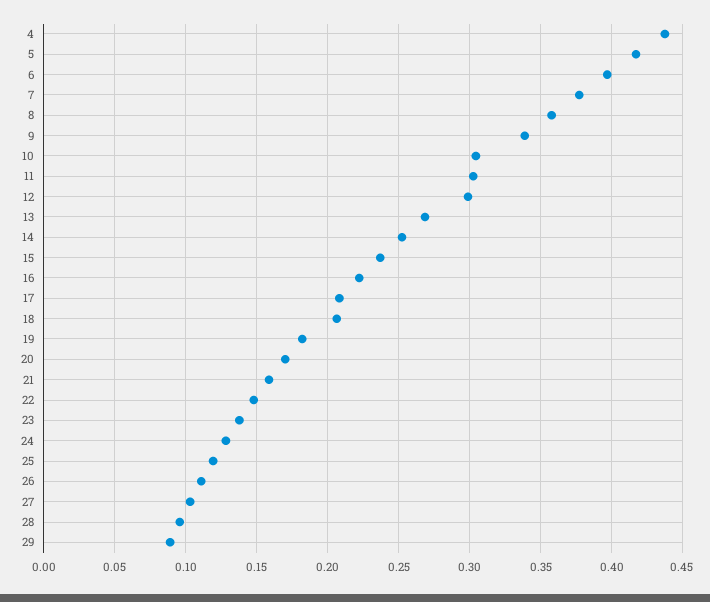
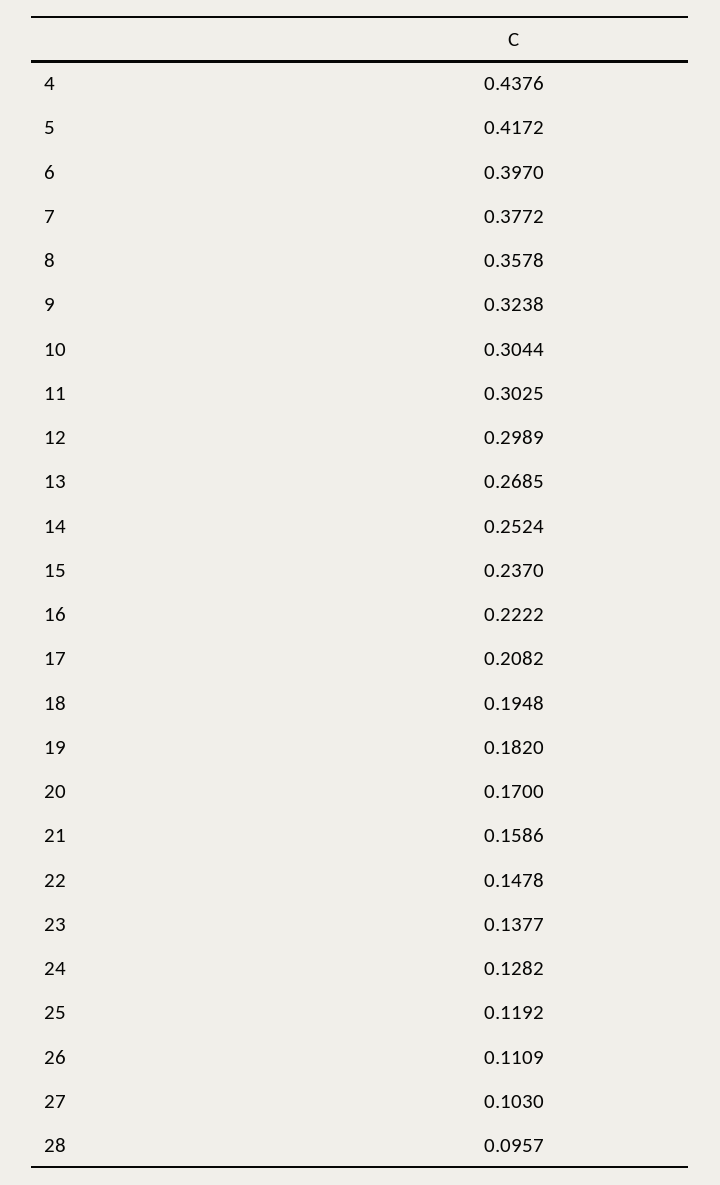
  {
    "4": 0.4376,
    "5": 0.4172,
    "6": 0.397,
    "7": 0.3772,
    "8": 0.3578,
-   "9": 0.34,
+   "9": 0.3238,
    "10": 0.3044,
    "11": 0.3025,
    "12": 0.2989,
    "13": 0.2685,
    "14": 0.2524,
    "15": 0.237,
    "16": 0.2222,
    "17": 0.2082,
-   "18": 0.205,
+   "18": 0.1948,
    "19": 0.182,
    "20": 0.17,
    "21": 0.1586,
    "22": 0.1478,
    "23": 0.1377,
    "24": 0.1282,
    "25": 0.1192,
    "26": 0.1109,
    "27": 0.103,
-   "28": 0.0957,
+   "28": 0.0957
-   "29": 0.09
  }

